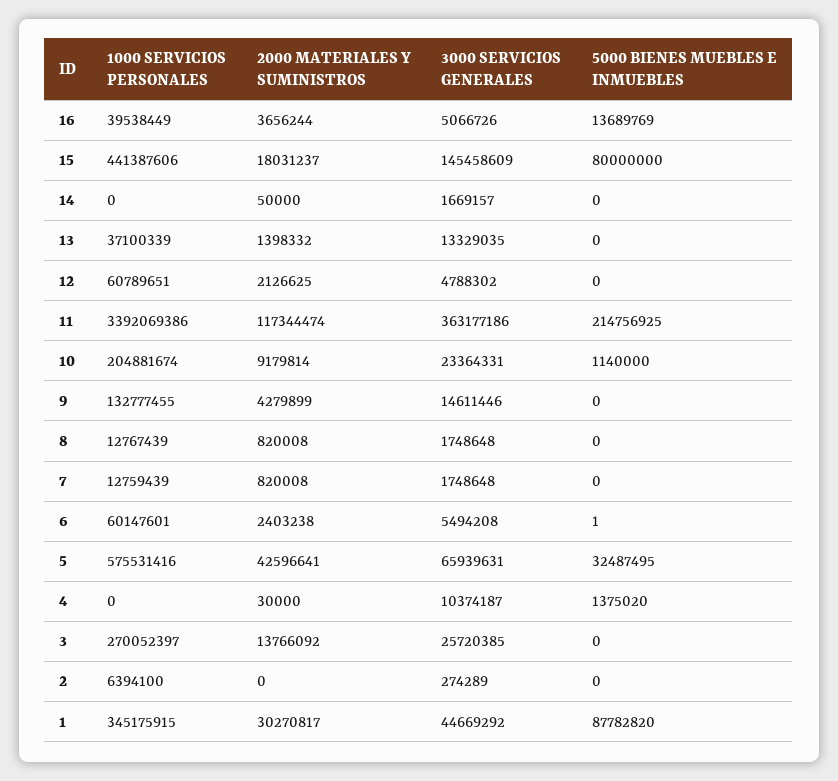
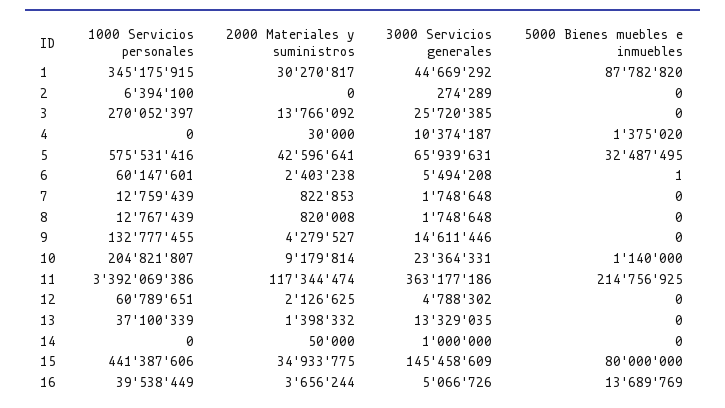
  {
    "1000 SERVICIOS PERSONALES": {
      "16": 39538449,
      "15": 441387606,
      "14": 0,
      "13": 37100339,
      "12": 60789651,
      "11": 3392069386,
-     "10": 204881674,
+     "10": 204821807,
      "9": 132777455,
      "8": 12767439,
      "7": 12759439,
      "6": 60147601,
      "5": 575531416,
      "4": 0,
      "3": 270052397,
      "2": 6394100,
      "1": 345175915
    },
    "2000 MATERIALES Y SUMINISTROS": {
      "16": 3656244,
-     "15": 18031237,
+     "15": 34933775,
      "14": 50000,
      "13": 1398332,
      "12": 2126625,
      "11": 117344474,
      "10": 9179814,
-     "9": 4279899,
+     "9": 4279527,
      "8": 820008,
-     "7": 820008,
+     "7": 822853,
      "6": 2403238,
      "5": 42596641,
      "4": 30000,
      "3": 13766092,
      "2": 0,
      "1": 30270817
    },
    "3000 SERVICIOS GENERALES": {
      "16": 5066726,
      "15": 145458609,
-     "14": 1669157,
+     "14": 1000000,
      "13": 13329035,
      "12": 4788302,
      "11": 363177186,
      "10": 23364331,
      "9": 14611446,
      "8": 1748648,
      "7": 1748648,
      "6": 5494208,
      "5": 65939631,
      "4": 10374187,
      "3": 25720385,
      "2": 274289,
      "1": 44669292
    },
    "5000 BIENES MUEBLES E INMUEBLES": {
      "16": 13689769,
      "15": 80000000,
      "14": 0,
      "13": 0,
      "12": 0,
      "11": 214756925,
      "10": 1140000,
      "9": 0,
      "8": 0,
      "7": 0,
      "6": 1,
      "5": 32487495,
      "4": 1375020,
      "3": 0,
      "2": 0,
      "1": 87782820
    }
  }

